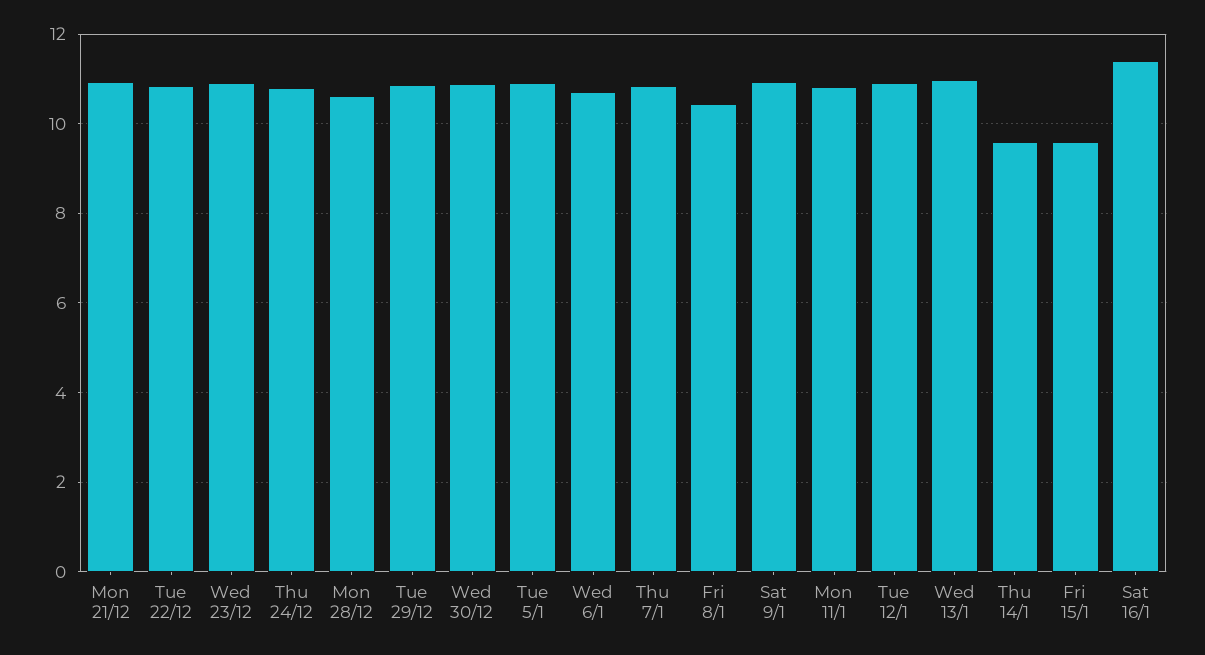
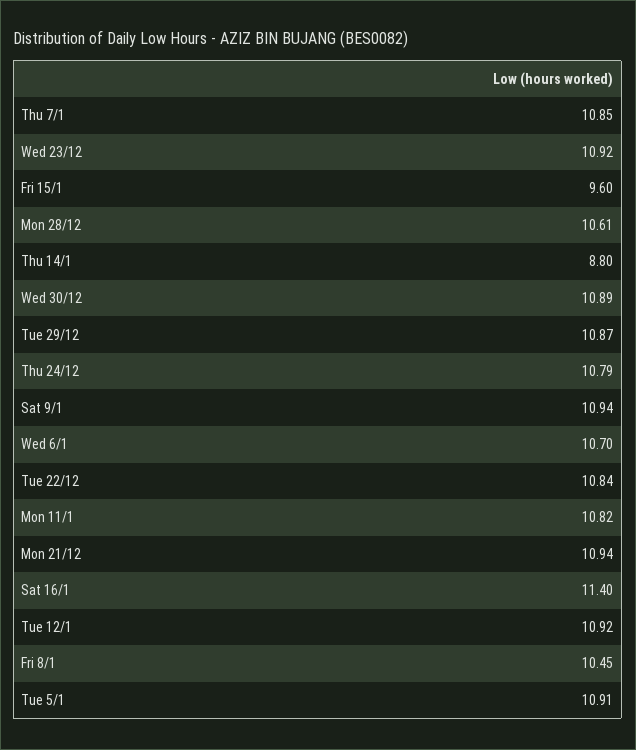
  {
    "Mon 21/12": 10.94,
    "Tue 22/12": 10.84,
    "Wed 23/12": 10.92,
    "Thu 24/12": 10.79,
    "Mon 28/12": 10.61,
    "Tue 29/12": 10.87,
    "Wed 30/12": 10.89,
    "Tue 5/1": 10.91,
    "Wed 6/1": 10.7,
    "Thu 7/1": 10.85,
    "Fri 8/1": 10.45,
    "Sat 9/1": 10.94,
    "Mon 11/1": 10.82,
    "Tue 12/1": 10.92,
-   "Wed 13/1": 11,
-   "Thu 14/1": 9.6,
+   "Thu 14/1": 8.8,
    "Fri 15/1": 9.6,
    "Sat 16/1": 11.4
  }

